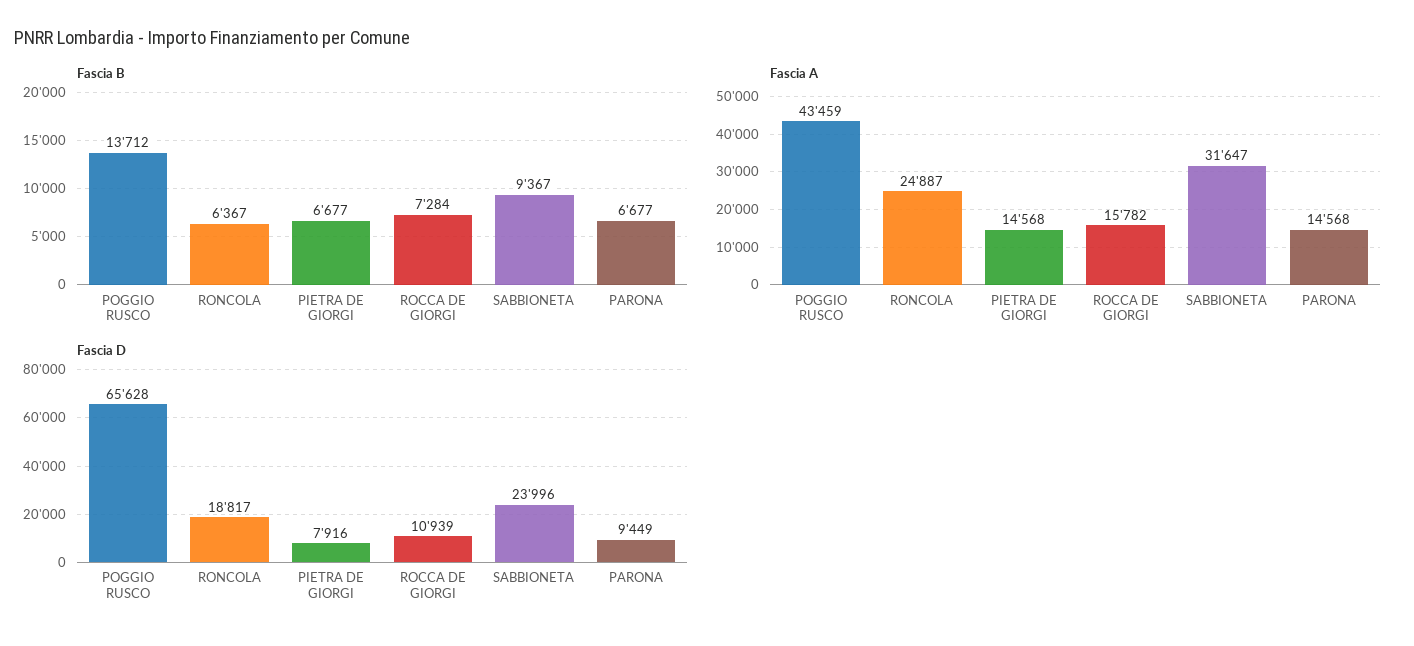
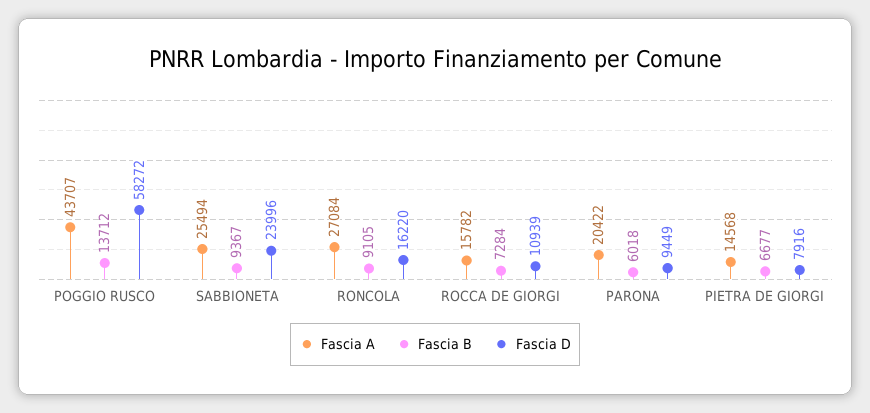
  {
    "Fascia B": {
      "POGGIO RUSCO": 13712,
-     "RONCOLA": 6367,
+     "RONCOLA": 9105,
      "PIETRA DE GIORGI": 6677,
      "ROCCA DE GIORGI": 7284,
      "SABBIONETA": 9367,
-     "PARONA": 6677
+     "PARONA": 6018
    },
    "Fascia A": {
-     "POGGIO RUSCO": 43459,
+     "POGGIO RUSCO": 43707,
-     "RONCOLA": 24887,
+     "RONCOLA": 27084,
      "PIETRA DE GIORGI": 14568,
      "ROCCA DE GIORGI": 15782,
-     "SABBIONETA": 31647,
+     "SABBIONETA": 25494,
-     "PARONA": 14568
+     "PARONA": 20422
    },
    "Fascia D": {
-     "POGGIO RUSCO": 65628,
+     "POGGIO RUSCO": 58272,
-     "RONCOLA": 18817,
+     "RONCOLA": 16220,
      "PIETRA DE GIORGI": 7916,
      "ROCCA DE GIORGI": 10939,
      "SABBIONETA": 23996,
      "PARONA": 9449
    }
  }

